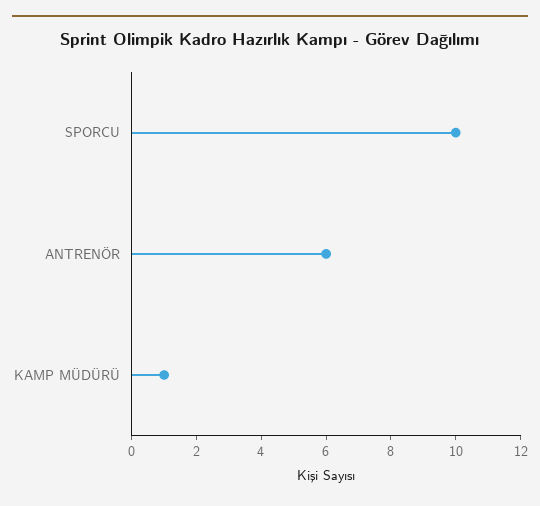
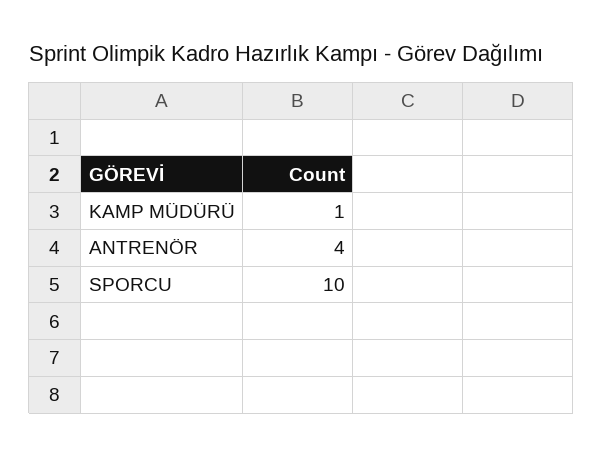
  {
    "SPORCU": 10,
-   "ANTRENÖR": 6,
+   "ANTRENÖR": 4,
    "KAMP MÜDÜRÜ": 1
  }

